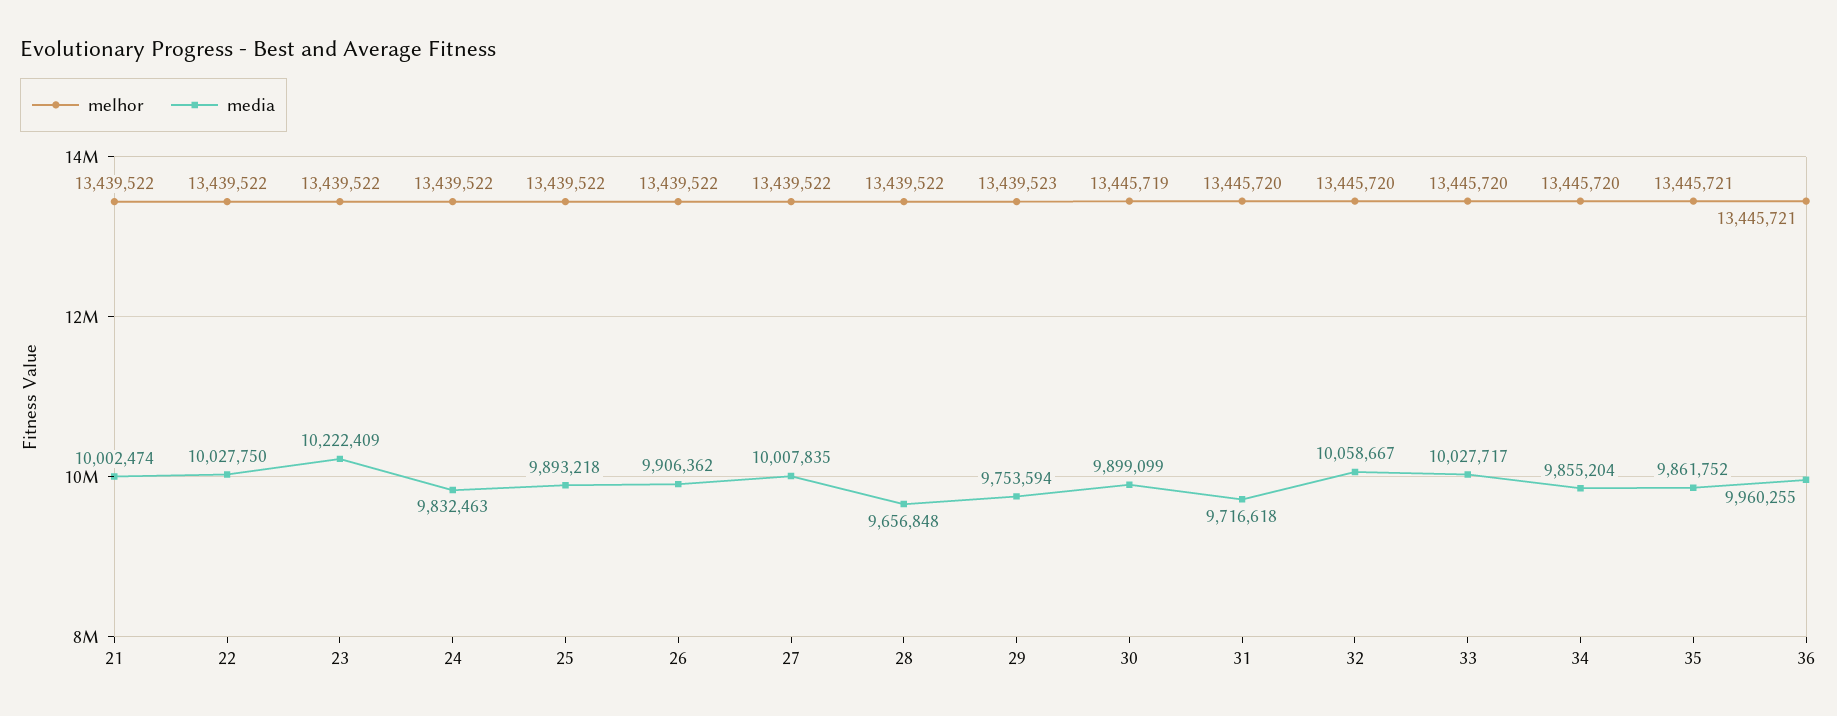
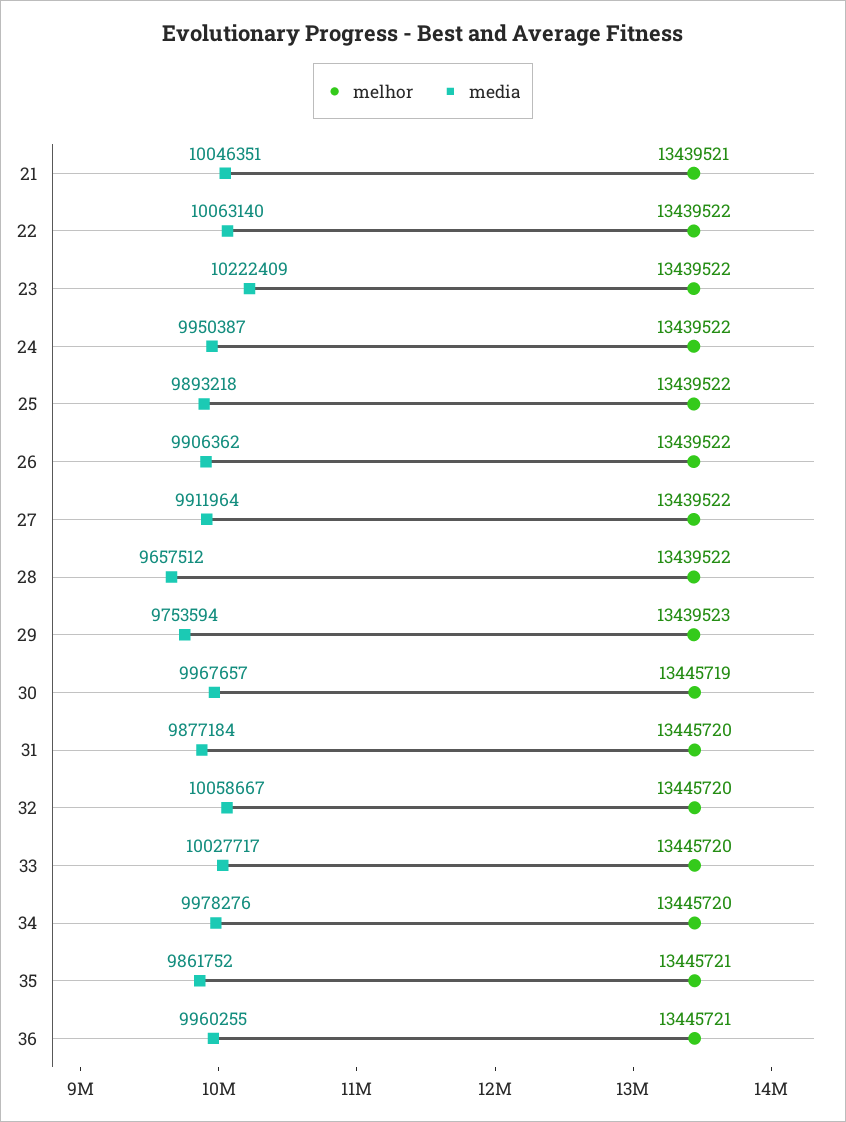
  {
    "melhor": {
-     "21": 13439522,
+     "21": 13439521,
      "22": 13439522,
      "23": 13439522,
      "24": 13439522,
      "25": 13439522,
      "26": 13439522,
      "27": 13439522,
      "28": 13439522,
      "29": 13439523,
      "30": 13445719,
      "31": 13445720,
      "32": 13445720,
      "33": 13445720,
      "34": 13445720,
      "35": 13445721,
      "36": 13445721
    },
    "media": {
-     "21": 10002474,
+     "21": 10046351,
-     "22": 10027750,
+     "22": 10063140,
      "23": 10222409,
-     "24": 9832463,
+     "24": 9950387,
      "25": 9893218,
      "26": 9906362,
-     "27": 10007835,
+     "27": 9911964,
-     "28": 9656848,
+     "28": 9657512,
      "29": 9753594,
-     "30": 9899099,
+     "30": 9967657,
-     "31": 9716618,
+     "31": 9877184,
      "32": 10058667,
      "33": 10027717,
-     "34": 9855204,
+     "34": 9978276,
      "35": 9861752,
      "36": 9960255
    }
  }

